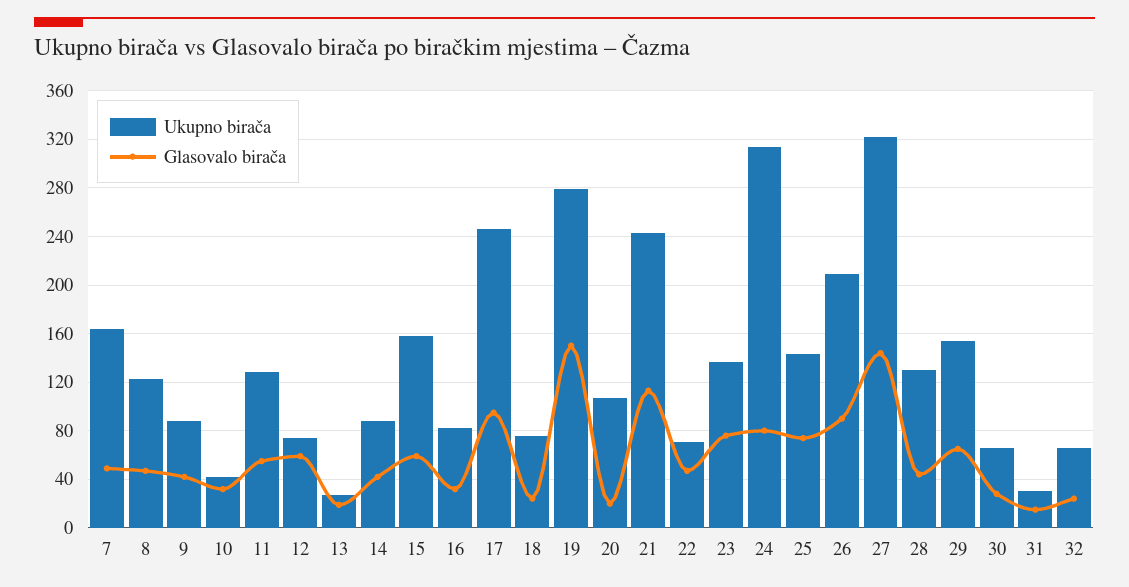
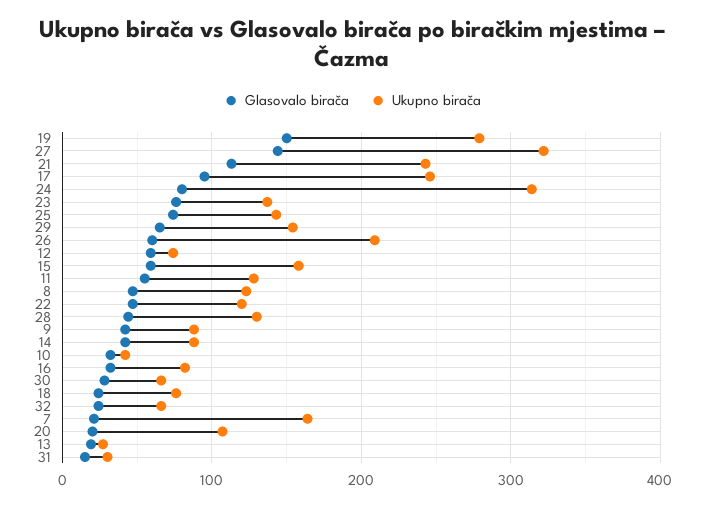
  {
    "Ukupno birača": {
      "7": 165,
      "8": 125,
      "9": 90,
      "10": 40,
      "11": 130,
      "12": 75,
      "13": 25,
      "14": 90,
      "15": 160,
      "16": 80,
      "17": 245,
      "18": 75,
      "19": 280,
      "20": 105,
      "21": 245,
-     "22": 70,
+     "22": 120,
      "23": 135,
      "24": 315,
      "25": 145,
      "26": 210,
      "27": 320,
      "28": 130,
      "29": 155,
      "30": 65,
      "31": 30,
      "32": 65
    },
    "Glasovalo birača": {
-     "7": 50,
+     "7": 20,
      "8": 45,
      "9": 40,
      "10": 30,
      "11": 55,
      "12": 60,
      "13": 20,
      "14": 40,
      "15": 60,
      "16": 30,
      "17": 95,
      "18": 25,
      "19": 150,
      "20": 20,
      "21": 115,
      "22": 45,
      "23": 75,
      "24": 80,
      "25": 75,
-     "26": 90,
+     "26": 60,
      "27": 145,
      "28": 45,
      "29": 65,
      "30": 30,
      "31": 15,
      "32": 25
    }
  }

